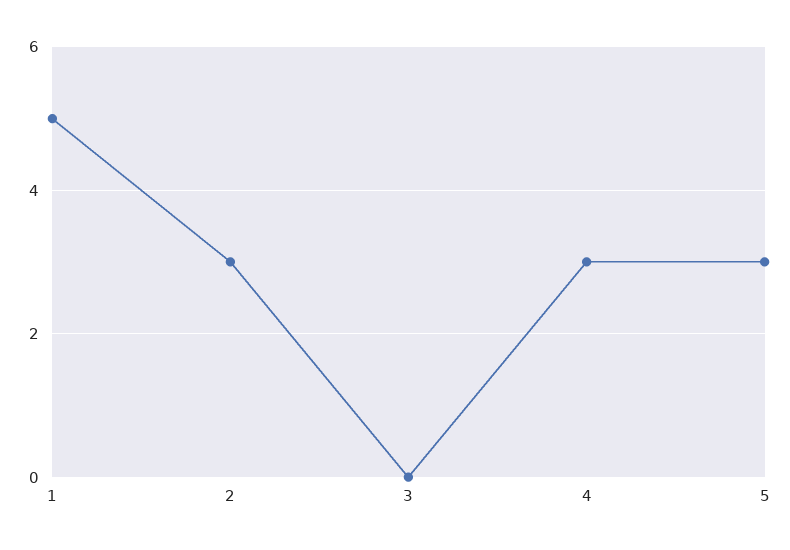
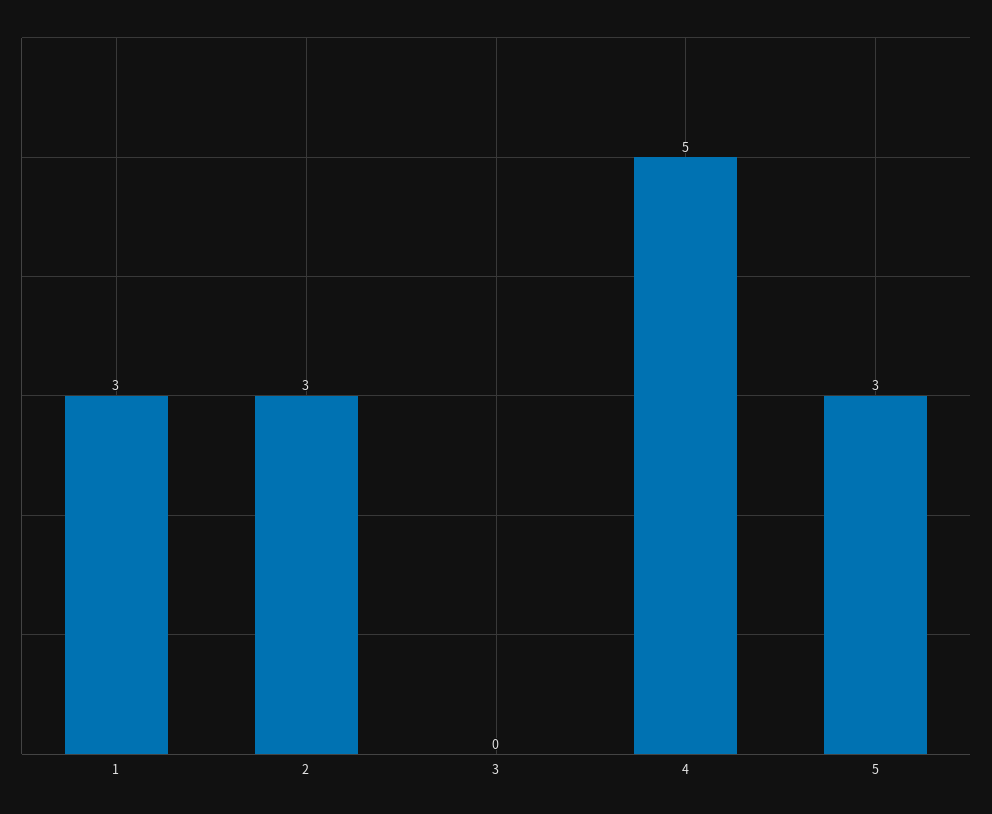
  {
-   "1": 5,
+   "1": 3,
    "2": 3,
    "3": 0,
-   "4": 3,
+   "4": 5,
    "5": 3
  }

